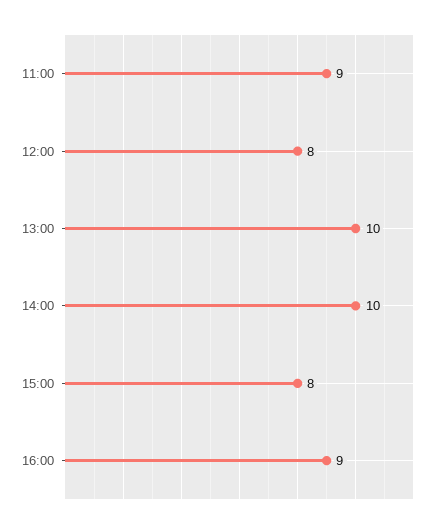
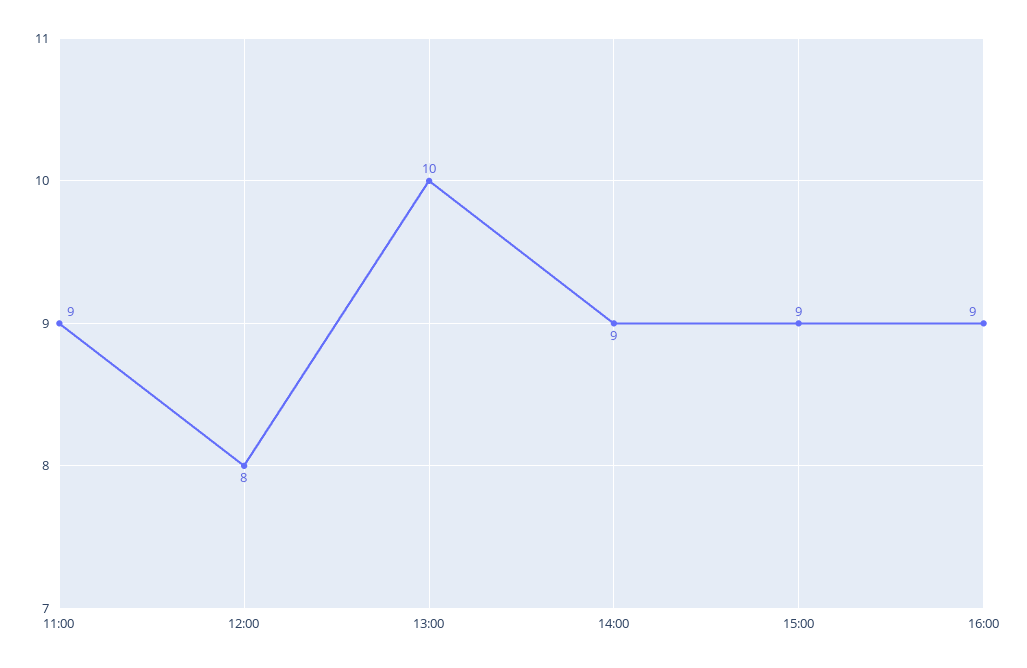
  {
    "11:00": 9,
    "12:00": 8,
    "13:00": 10,
-   "14:00": 10,
+   "14:00": 9,
-   "15:00": 8,
+   "15:00": 9,
    "16:00": 9
  }

